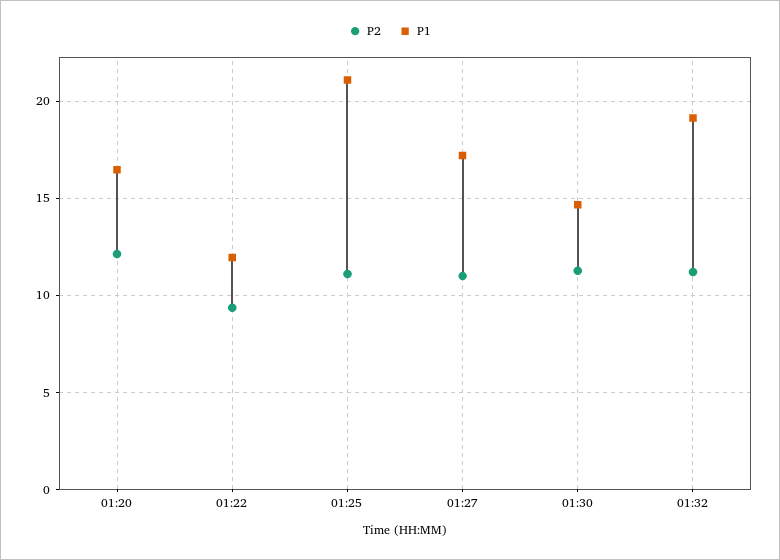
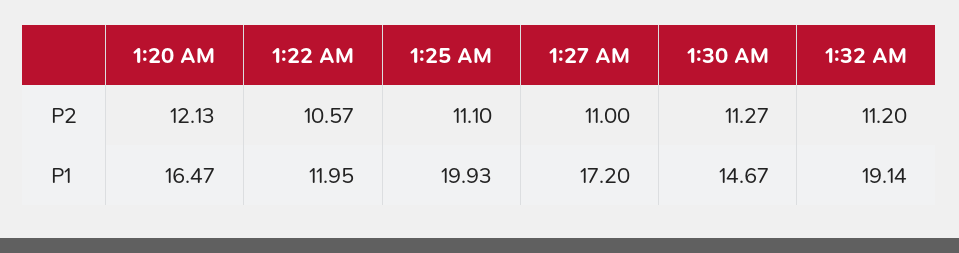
  {
    "P2": {
      "01:20": 12.13,
-     "01:22": 9.5,
+     "01:22": 10.57,
      "01:25": 11.1,
      "01:27": 11,
      "01:30": 11.27,
      "01:32": 11.2
    },
    "P1": {
      "01:20": 16.47,
      "01:22": 11.95,
-     "01:25": 21,
+     "01:25": 19.93,
      "01:27": 17.2,
      "01:30": 14.67,
      "01:32": 19.14
    }
  }

